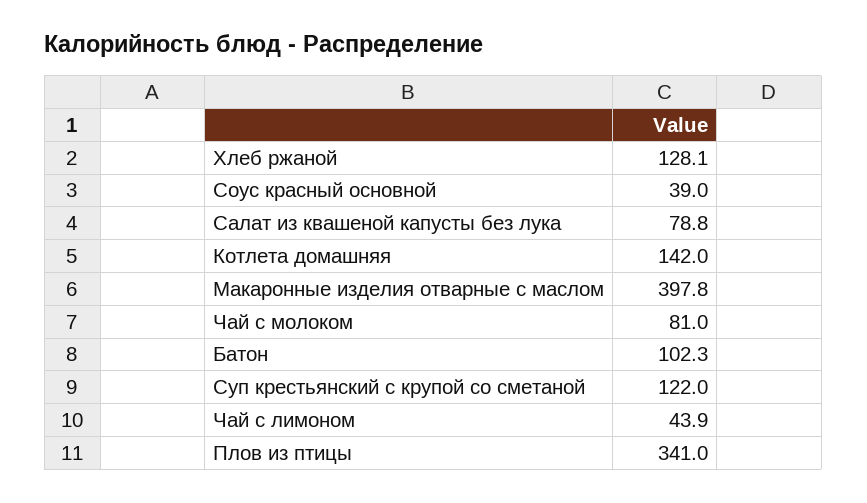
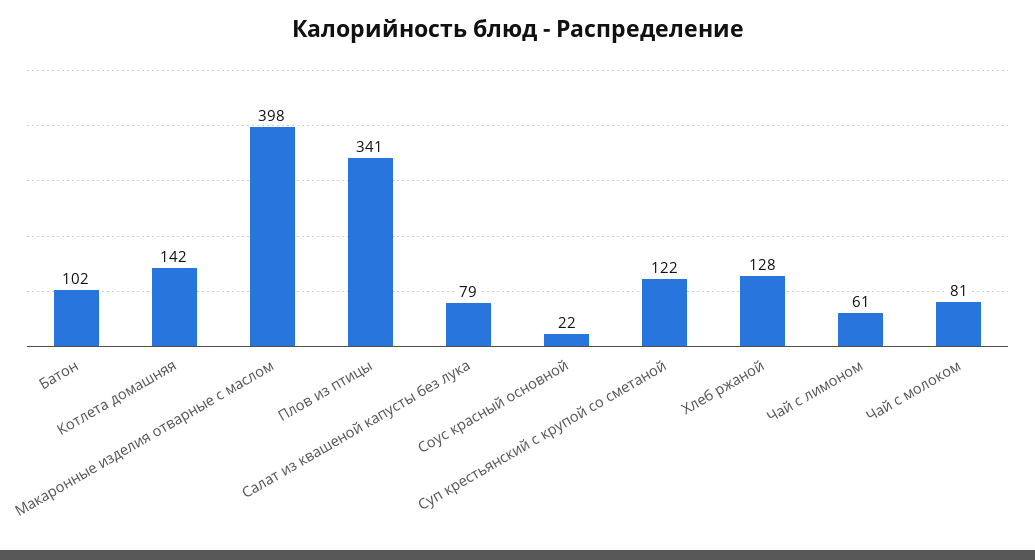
  {
    "Хлеб ржаной": 128.1,
-   "Соус красный основной": 39,
+   "Соус красный основной": 22,
    "Салат из квашеной капусты без лука": 78.8,
    "Котлета домашняя": 142,
    "Макаронные изделия отварные с маслом": 397.8,
    "Чай с молоком": 81,
    "Батон": 102.3,
    "Суп крестьянский с крупой со сметаной": 122,
-   "Чай с лимоном": 43.9,
+   "Чай с лимоном": 61,
    "Плов из птицы": 341
  }

